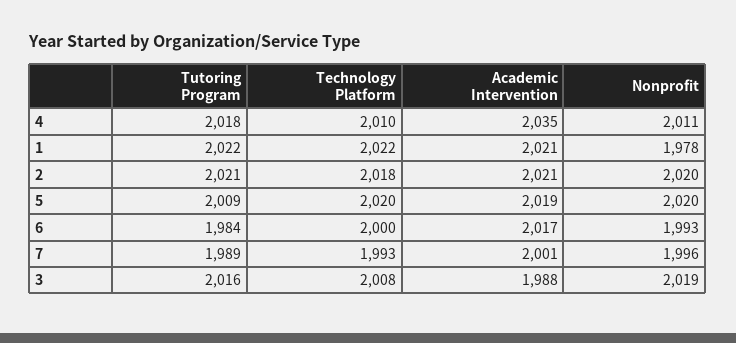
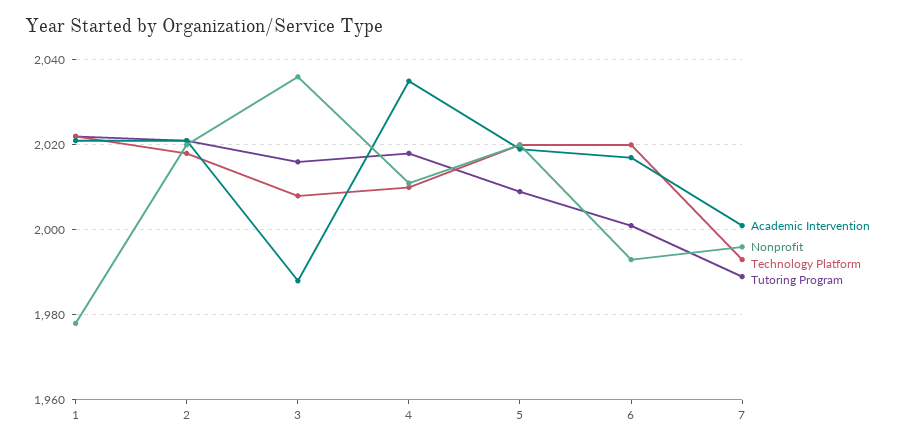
  {
    "Tutoring Program": {
      "4": 2018,
      "1": 2022,
      "2": 2021,
      "5": 2009,
-     "6": 1984,
+     "6": 2000,
      "7": 1989,
      "3": 2016
    },
    "Technology Platform": {
      "4": 2010,
      "1": 2022,
      "2": 2018,
      "5": 2020,
-     "6": 2000,
+     "6": 2020,
      "7": 1993,
      "3": 2008
    },
    "Academic Intervention": {
      "4": 2035,
      "1": 2021,
      "2": 2021,
      "5": 2019,
      "6": 2017,
      "7": 2001,
      "3": 1988
    },
    "Nonprofit": {
      "4": 2011,
      "1": 1978,
      "2": 2020,
      "5": 2020,
      "6": 1993,
      "7": 1996,
-     "3": 2019
+     "3": 2035
    }
  }

